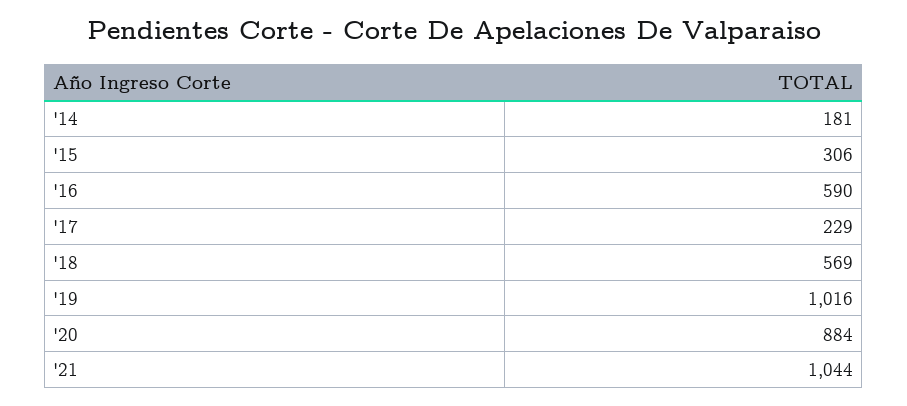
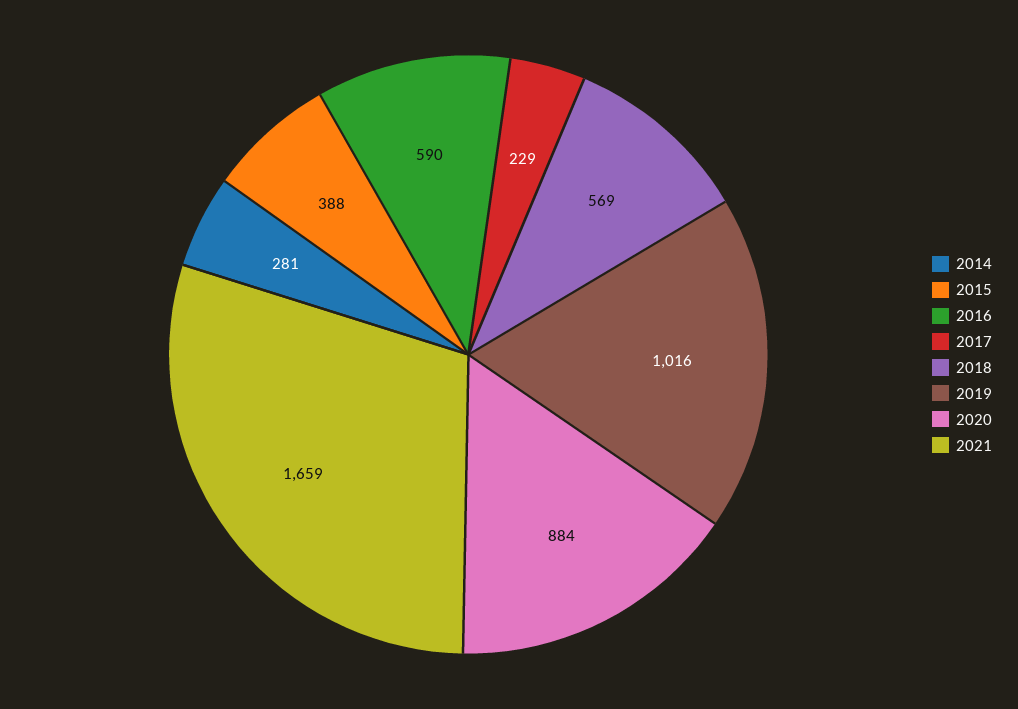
  {
-   "'14": 181,
+   "'14": 281,
-   "'15": 306,
+   "'15": 388,
    "'16": 590,
    "'17": 229,
    "'18": 569,
    "'19": 1016,
    "'20": 884,
-   "'21": 1044
+   "'21": 1659
  }

